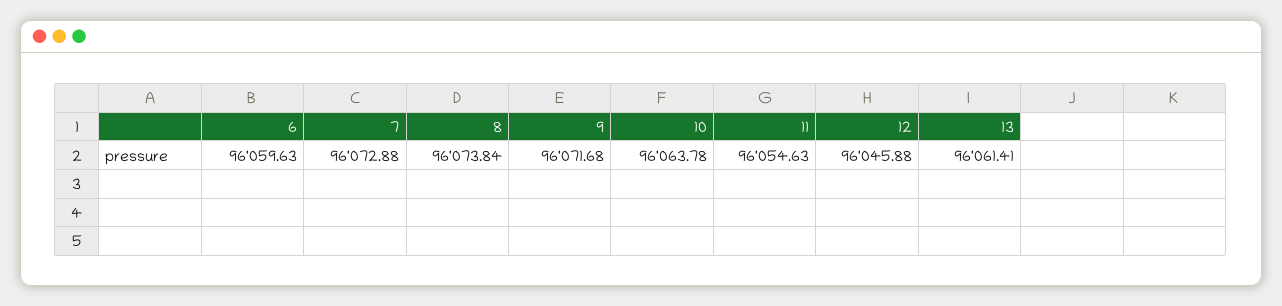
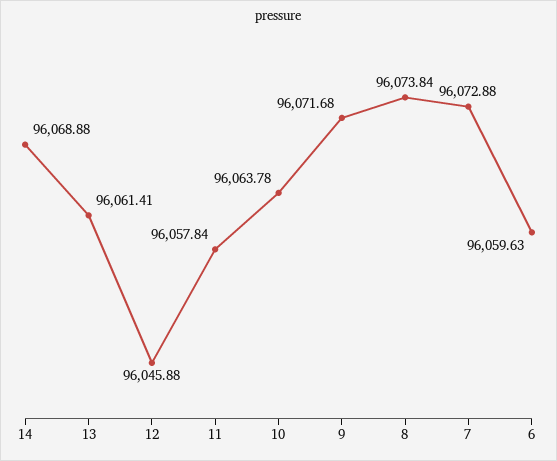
  {
    "6": 96059.63,
    "7": 96072.88,
    "8": 96073.84,
    "9": 96071.68,
    "10": 96063.78,
-   "11": 96054.63,
+   "11": 96057.84,
    "12": 96045.88,
-   "13": 96061.41
+   "13": 96061.41,
+   "14": 96068.88
  }

